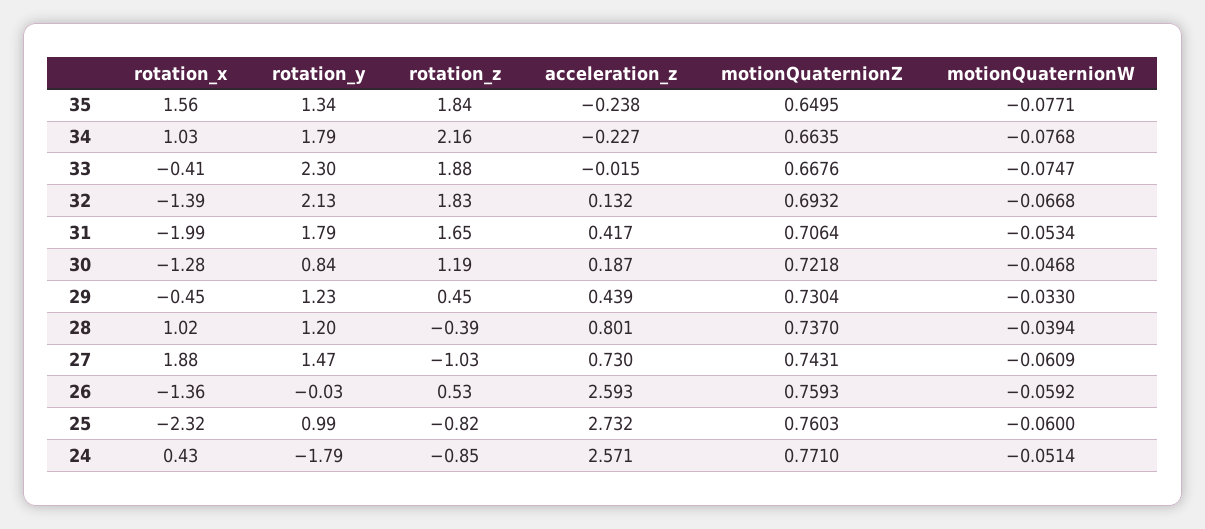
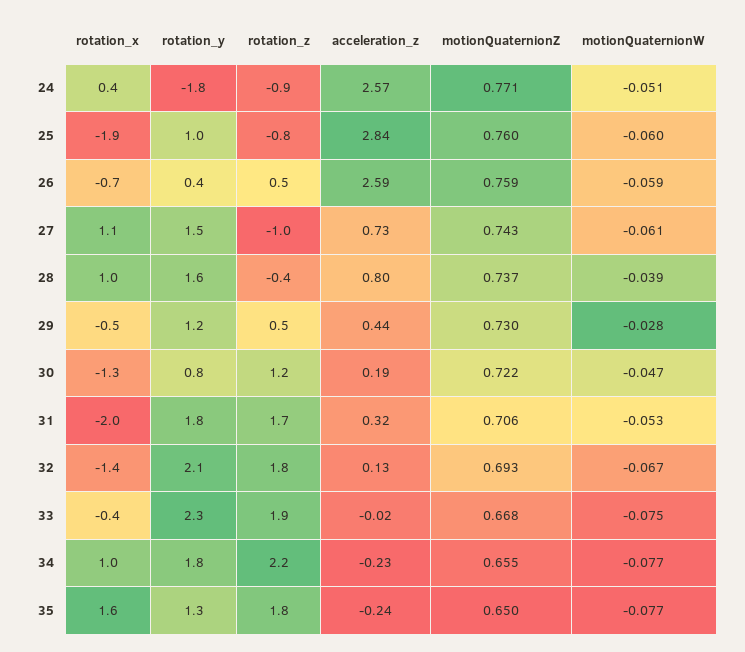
  {
    "rotation_x": {
      "35": 1.56,
      "34": 1.03,
      "33": -0.41,
      "32": -1.39,
      "31": -1.99,
      "30": -1.28,
      "29": -0.45,
      "28": 1.02,
-     "27": 1.88,
+     "27": 1.1,
-     "26": -1.36,
+     "26": -0.7,
-     "25": -2.32,
+     "25": -1.9,
      "24": 0.43
    },
    "rotation_y": {
      "35": 1.34,
      "34": 1.79,
      "33": 2.3,
      "32": 2.13,
      "31": 1.79,
      "30": 0.84,
      "29": 1.23,
-     "28": 1.2,
+     "28": 1.6,
      "27": 1.47,
-     "26": -0.03,
+     "26": 0.4,
      "25": 0.99,
      "24": -1.79
    },
    "rotation_z": {
      "35": 1.84,
      "34": 2.16,
      "33": 1.88,
      "32": 1.83,
      "31": 1.65,
      "30": 1.19,
      "29": 0.45,
      "28": -0.39,
      "27": -1.03,
      "26": 0.53,
      "25": -0.82,
      "24": -0.85
    },
    "acceleration_z": {
      "35": -0.238,
      "34": -0.227,
      "33": -0.015,
      "32": 0.132,
-     "31": 0.417,
+     "31": 0.32,
      "30": 0.187,
      "29": 0.439,
      "28": 0.801,
      "27": 0.73,
      "26": 2.593,
-     "25": 2.732,
+     "25": 2.84,
      "24": 2.571
    },
    "motionQuaternionZ": {
      "35": 0.6495,
-     "34": 0.6635,
+     "34": 0.655,
      "33": 0.6676,
      "32": 0.6932,
      "31": 0.7064,
      "30": 0.7218,
      "29": 0.7304,
      "28": 0.737,
      "27": 0.7431,
      "26": 0.7593,
      "25": 0.7603,
      "24": 0.771
    },
    "motionQuaternionW": {
      "35": -0.0771,
      "34": -0.0768,
      "33": -0.0747,
      "32": -0.0668,
      "31": -0.0534,
      "30": -0.0468,
-     "29": -0.033,
+     "29": -0.028,
      "28": -0.0394,
      "27": -0.0609,
      "26": -0.0592,
      "25": -0.06,
      "24": -0.0514
    }
  }

